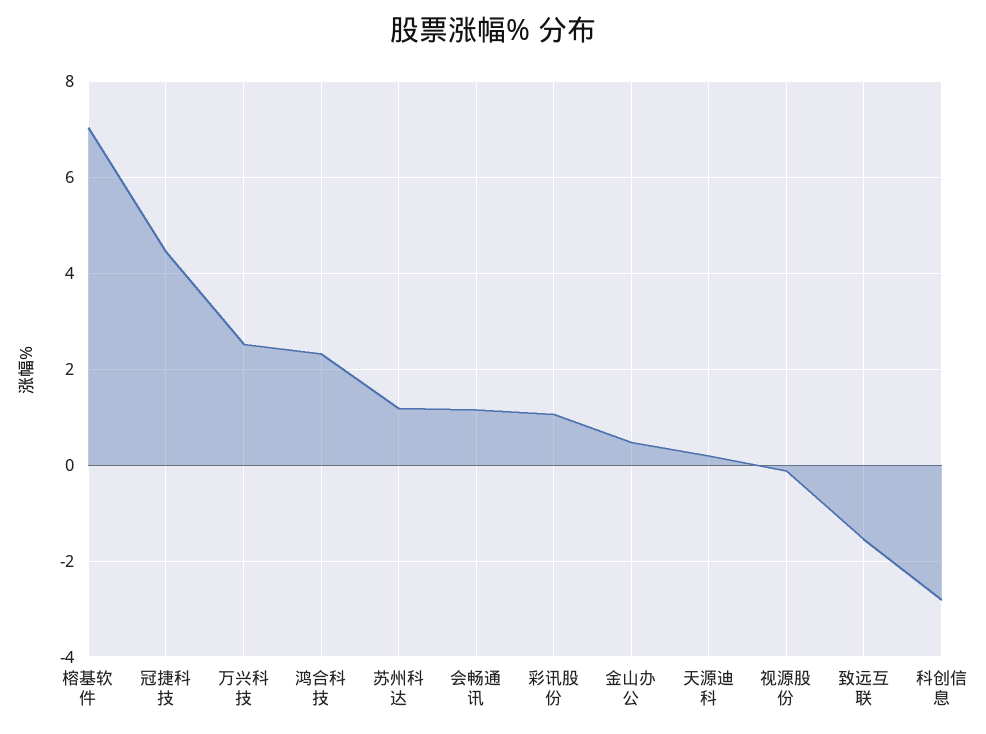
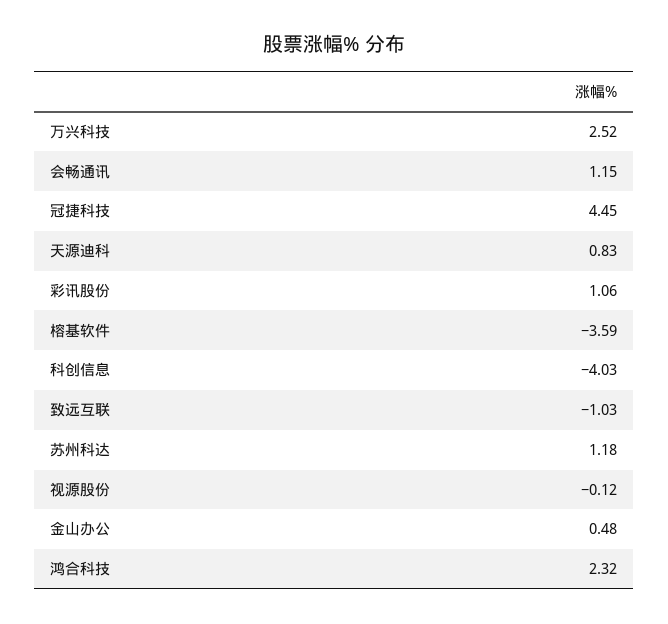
  {
-   "榕基软件": 7,
+   "榕基软件": -3.59,
    "冠捷科技": 4.45,
    "万兴科技": 2.52,
    "鸿合科技": 2.32,
    "苏州科达": 1.18,
    "会畅通讯": 1.15,
    "彩讯股份": 1.06,
    "金山办公": 0.48,
-   "天源迪科": 0.2,
+   "天源迪科": 0.83,
    "视源股份": -0.12,
-   "致远互联": -1.6,
+   "致远互联": -1.03,
-   "科创信息": -2.8
+   "科创信息": -4.03
  }

